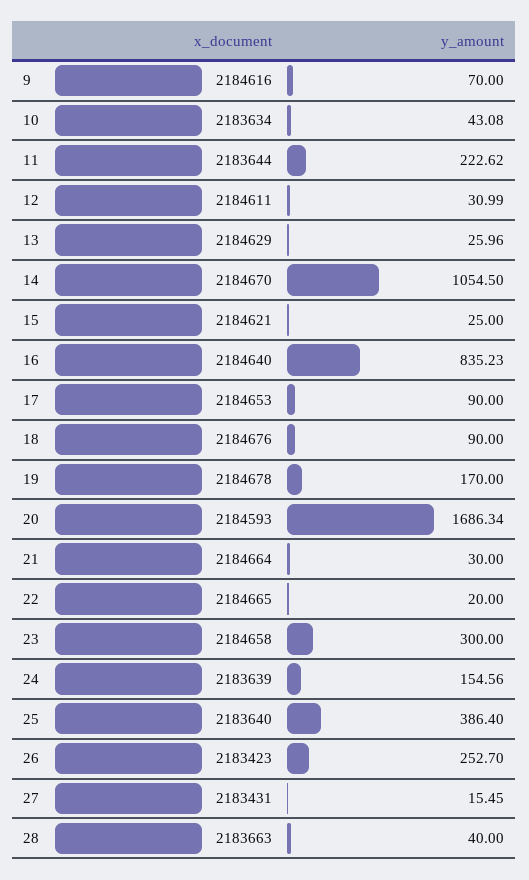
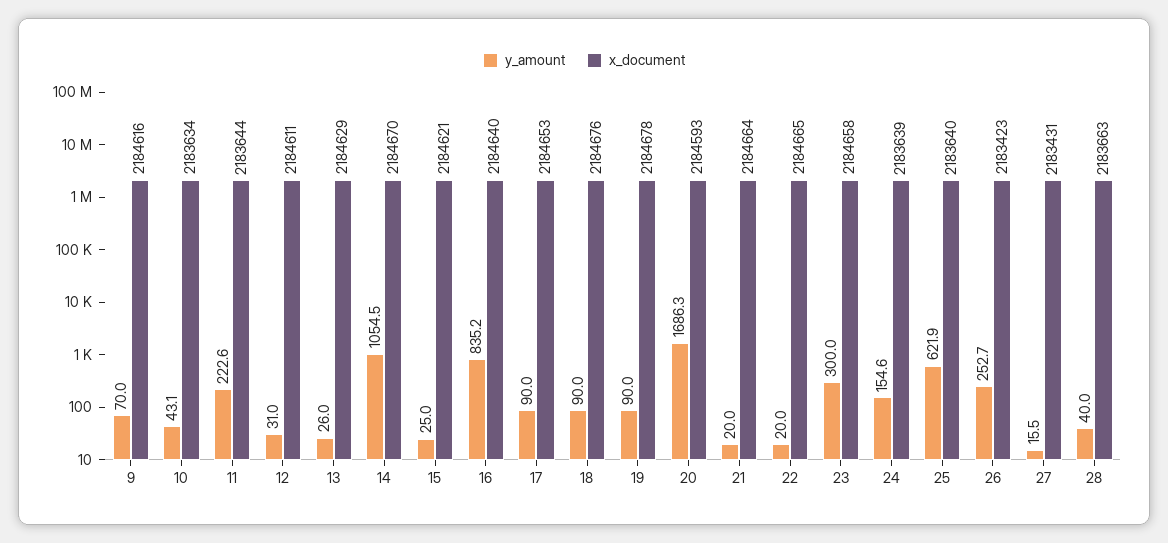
  {
    "x_document": {
      "9": 2184616,
      "10": 2183634,
      "11": 2183644,
      "12": 2184611,
      "13": 2184629,
      "14": 2184670,
      "15": 2184621,
      "16": 2184640,
      "17": 2184653,
      "18": 2184676,
      "19": 2184678,
      "20": 2184593,
      "21": 2184664,
      "22": 2184665,
      "23": 2184658,
      "24": 2183639,
      "25": 2183640,
      "26": 2183423,
      "27": 2183431,
      "28": 2183663
    },
    "y_amount": {
      "9": 70,
      "10": 43.08,
      "11": 222.62,
      "12": 30.99,
      "13": 25.96,
      "14": 1054.5,
      "15": 25,
      "16": 835.23,
      "17": 90,
      "18": 90,
-     "19": 170,
+     "19": 90,
      "20": 1686.34,
-     "21": 30,
+     "21": 20,
      "22": 20,
      "23": 300,
      "24": 154.56,
-     "25": 386.4,
+     "25": 621.9,
      "26": 252.7,
      "27": 15.45,
      "28": 40
    }
  }

